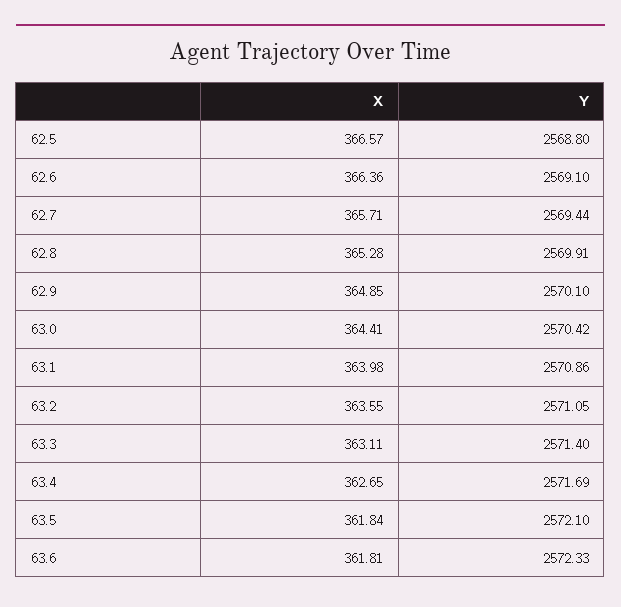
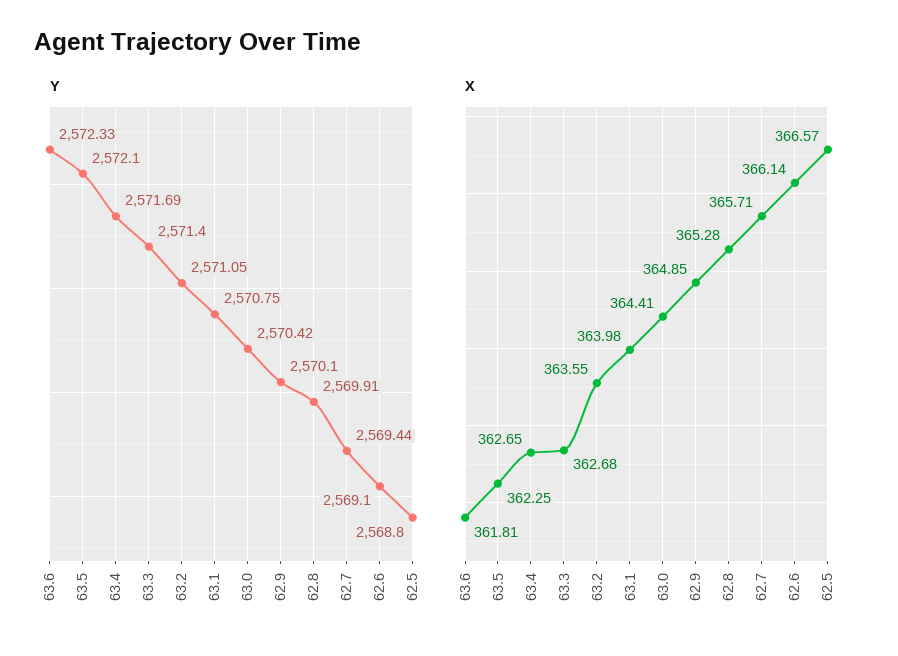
  {
    "X": {
      "62.5": 366.57,
-     "62.6": 366.36,
+     "62.6": 366.14,
      "62.7": 365.71,
      "62.8": 365.28,
      "62.9": 364.85,
      "63.0": 364.41,
      "63.1": 363.98,
      "63.2": 363.55,
-     "63.3": 363.11,
+     "63.3": 362.68,
      "63.4": 362.65,
-     "63.5": 361.84,
+     "63.5": 362.25,
      "63.6": 361.81
    },
    "Y": {
      "62.5": 2568.8,
      "62.6": 2569.1,
      "62.7": 2569.44,
      "62.8": 2569.91,
      "62.9": 2570.1,
      "63.0": 2570.42,
-     "63.1": 2570.86,
+     "63.1": 2570.75,
      "63.2": 2571.05,
      "63.3": 2571.4,
      "63.4": 2571.69,
      "63.5": 2572.1,
      "63.6": 2572.33
    }
  }

